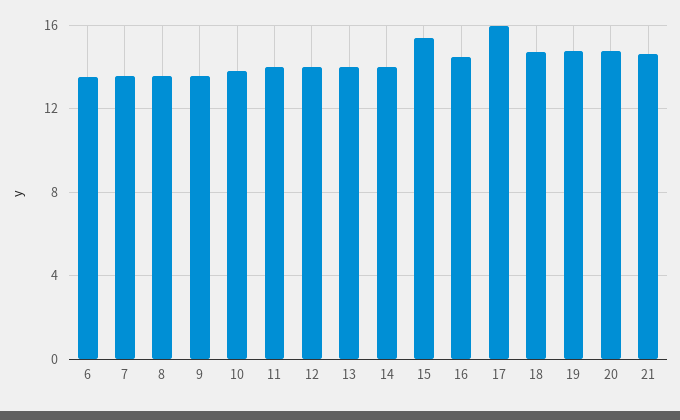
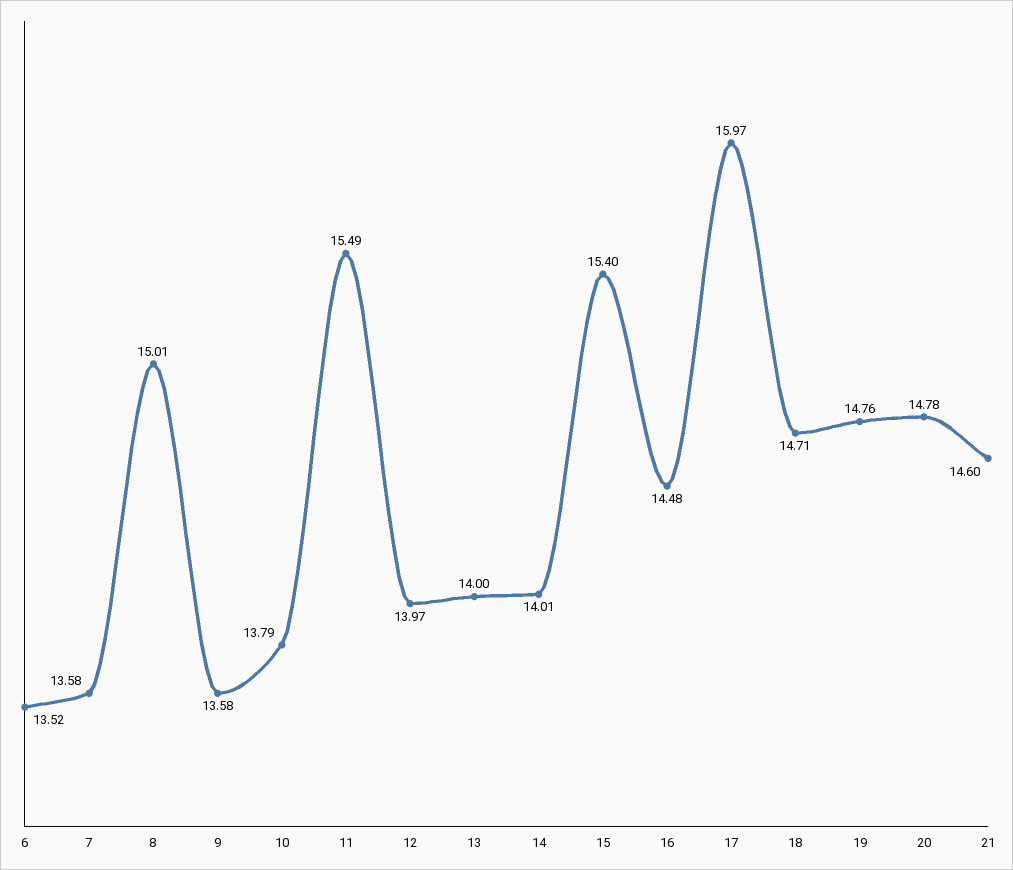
  {
    "6": 13.52,
    "7": 13.58,
-   "8": 13.5,
+   "8": 15.01,
    "9": 13.58,
    "10": 13.79,
-   "11": 14,
+   "11": 15.49,
    "12": 13.97,
    "13": 14,
    "14": 14.01,
    "15": 15.4,
    "16": 14.48,
    "17": 15.97,
    "18": 14.71,
    "19": 14.76,
    "20": 14.78,
    "21": 14.6
  }

